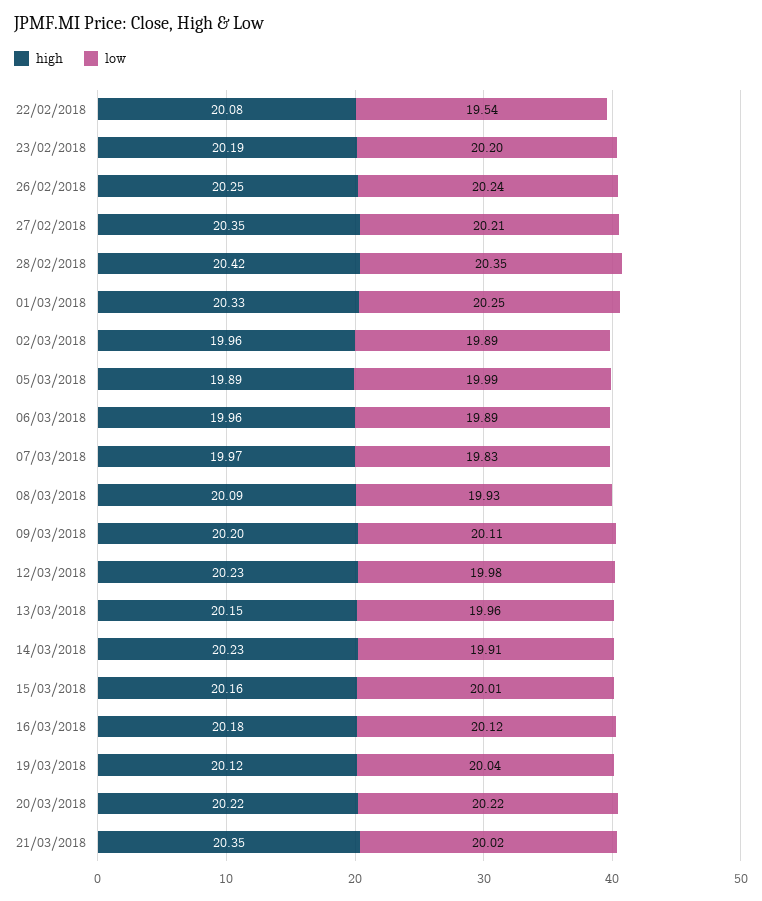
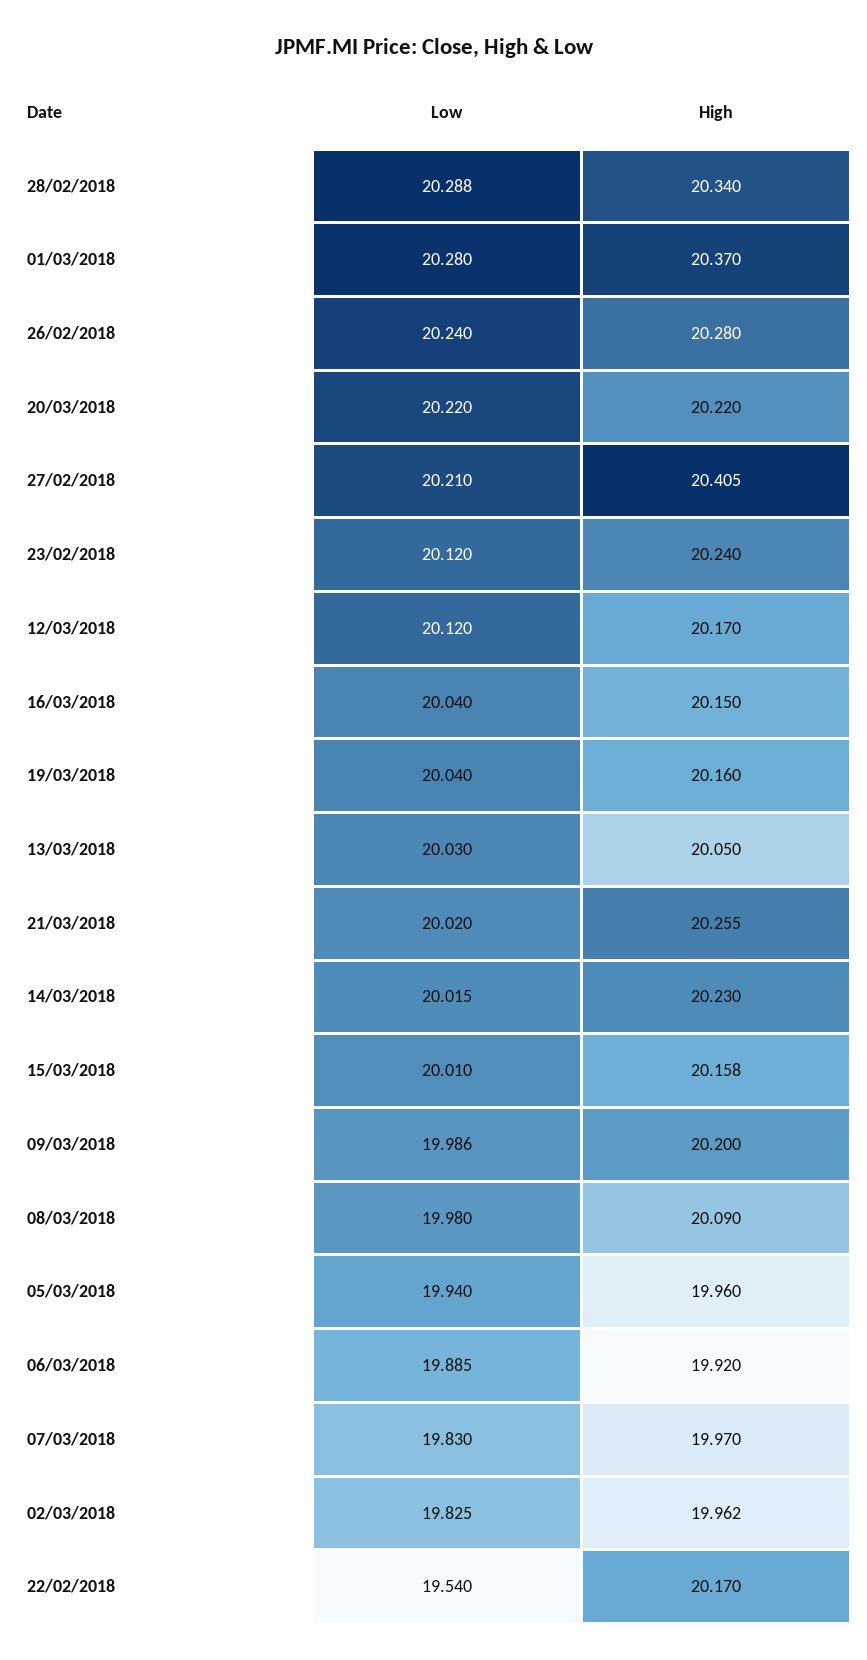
  {
    "high": {
-     "22/02/2018": 20.08,
+     "22/02/2018": 20.17,
-     "23/02/2018": 20.19,
+     "23/02/2018": 20.24,
-     "26/02/2018": 20.25,
+     "26/02/2018": 20.28,
-     "27/02/2018": 20.35,
+     "27/02/2018": 20.405,
-     "28/02/2018": 20.42,
+     "28/02/2018": 20.34,
-     "01/03/2018": 20.33,
+     "01/03/2018": 20.37,
      "02/03/2018": 19.962,
-     "05/03/2018": 19.89,
+     "05/03/2018": 19.96,
-     "06/03/2018": 19.96,
+     "06/03/2018": 19.92,
      "07/03/2018": 19.97,
      "08/03/2018": 20.09,
      "09/03/2018": 20.2,
-     "12/03/2018": 20.23,
+     "12/03/2018": 20.17,
-     "13/03/2018": 20.15,
+     "13/03/2018": 20.05,
      "14/03/2018": 20.23,
      "15/03/2018": 20.158,
-     "16/03/2018": 20.18,
+     "16/03/2018": 20.15,
-     "19/03/2018": 20.12,
+     "19/03/2018": 20.16,
      "20/03/2018": 20.22,
-     "21/03/2018": 20.35
+     "21/03/2018": 20.255
    },
    "low": {
      "22/02/2018": 19.54,
-     "23/02/2018": 20.2,
+     "23/02/2018": 20.12,
      "26/02/2018": 20.24,
      "27/02/2018": 20.21,
-     "28/02/2018": 20.35,
+     "28/02/2018": 20.288,
-     "01/03/2018": 20.25,
+     "01/03/2018": 20.28,
-     "02/03/2018": 19.89,
+     "02/03/2018": 19.825,
-     "05/03/2018": 19.99,
+     "05/03/2018": 19.94,
      "06/03/2018": 19.885,
      "07/03/2018": 19.83,
-     "08/03/2018": 19.93,
+     "08/03/2018": 19.98,
-     "09/03/2018": 20.11,
+     "09/03/2018": 19.986,
-     "12/03/2018": 19.98,
+     "12/03/2018": 20.12,
-     "13/03/2018": 19.96,
+     "13/03/2018": 20.03,
-     "14/03/2018": 19.91,
+     "14/03/2018": 20.015,
      "15/03/2018": 20.01,
-     "16/03/2018": 20.12,
+     "16/03/2018": 20.04,
      "19/03/2018": 20.04,
      "20/03/2018": 20.22,
      "21/03/2018": 20.02
    }
  }

